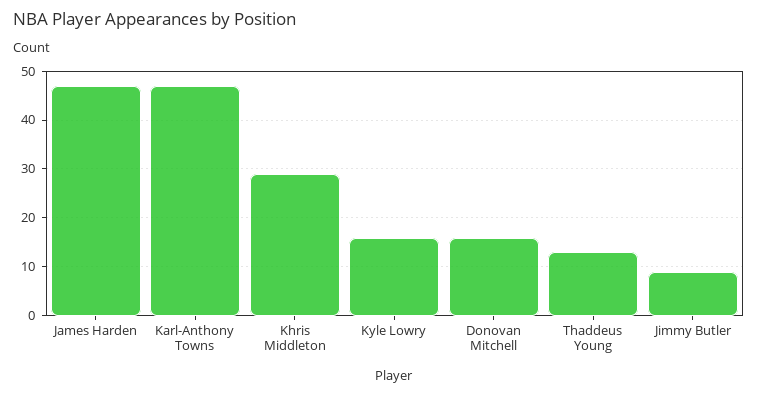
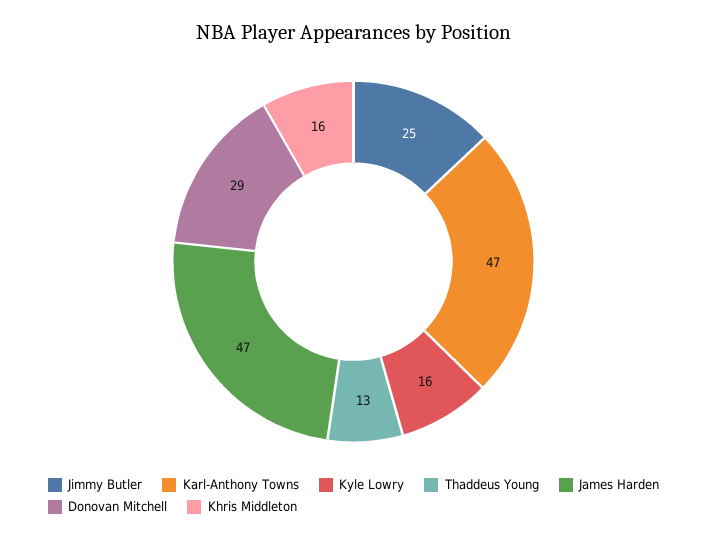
  {
    "James Harden": 47,
    "Karl-Anthony Towns": 47,
-   "Khris Middleton": 30,
+   "Khris Middleton": 16,
    "Kyle Lowry": 16,
-   "Donovan Mitchell": 15,
+   "Donovan Mitchell": 29,
    "Thaddeus Young": 13,
-   "Jimmy Butler": 10
+   "Jimmy Butler": 25
  }

